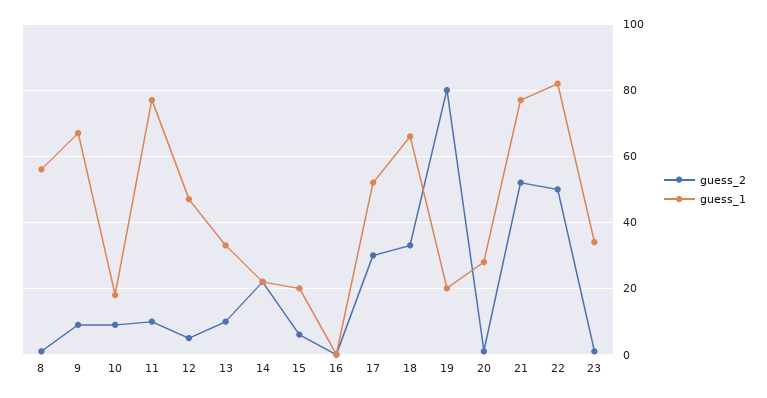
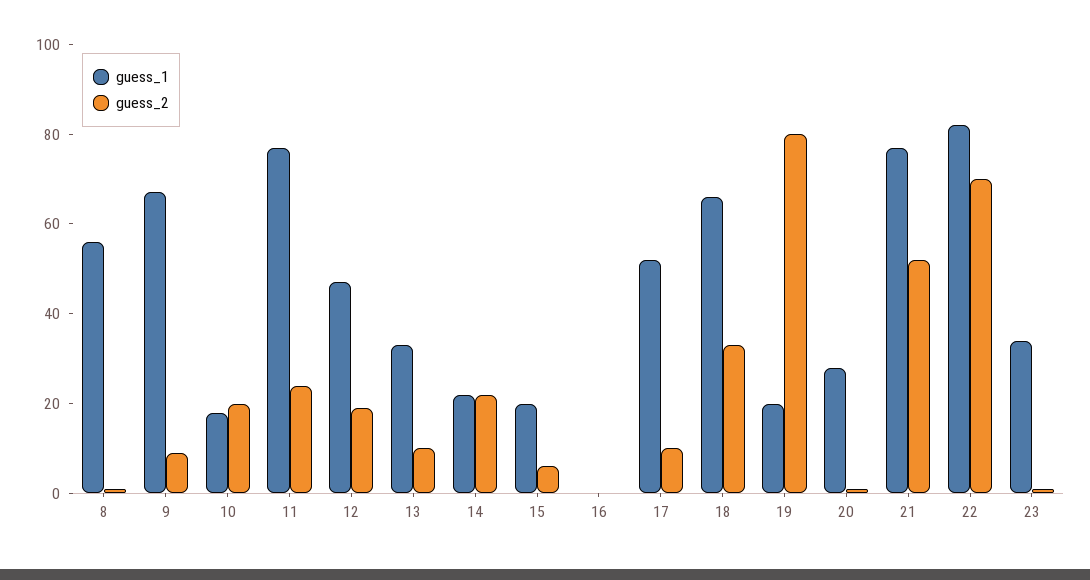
  {
    "guess_2": {
      "8": 0,
      "9": 10,
-     "10": 10,
+     "10": 20,
-     "11": 10,
+     "11": 25,
-     "12": 5,
+     "12": 20,
      "13": 10,
      "14": 20,
      "15": 5,
      "16": 0,
-     "17": 30,
+     "17": 10,
      "18": 35,
      "19": 80,
      "20": 0,
      "21": 50,
-     "22": 50,
+     "22": 70,
      "23": 0
    },
    "guess_1": {
      "8": 55,
      "9": 65,
      "10": 20,
      "11": 75,
      "12": 45,
      "13": 35,
      "14": 20,
      "15": 20,
      "16": 0,
      "17": 50,
      "18": 65,
      "19": 20,
      "20": 30,
      "21": 75,
      "22": 80,
      "23": 35
    }
  }

